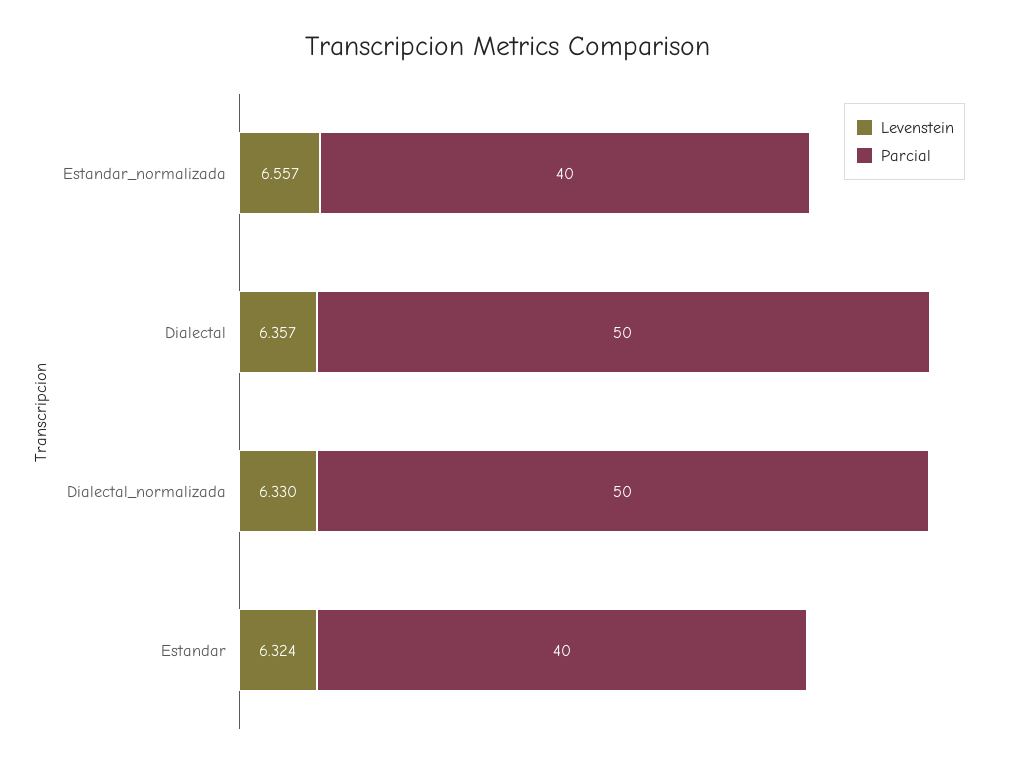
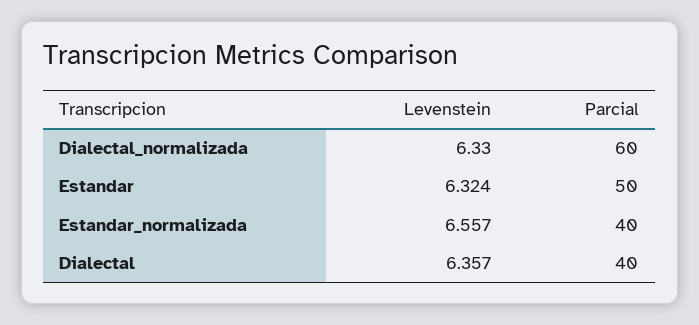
  {
    "Levenstein": {
      "Estandar_normalizada": 6.557,
      "Dialectal": 6.357,
      "Dialectal_normalizada": 6.33,
      "Estandar": 6.324
    },
    "Parcial": {
      "Estandar_normalizada": 40,
-     "Dialectal": 50,
+     "Dialectal": 40,
-     "Dialectal_normalizada": 50,
+     "Dialectal_normalizada": 60,
-     "Estandar": 40
+     "Estandar": 50
    }
  }

